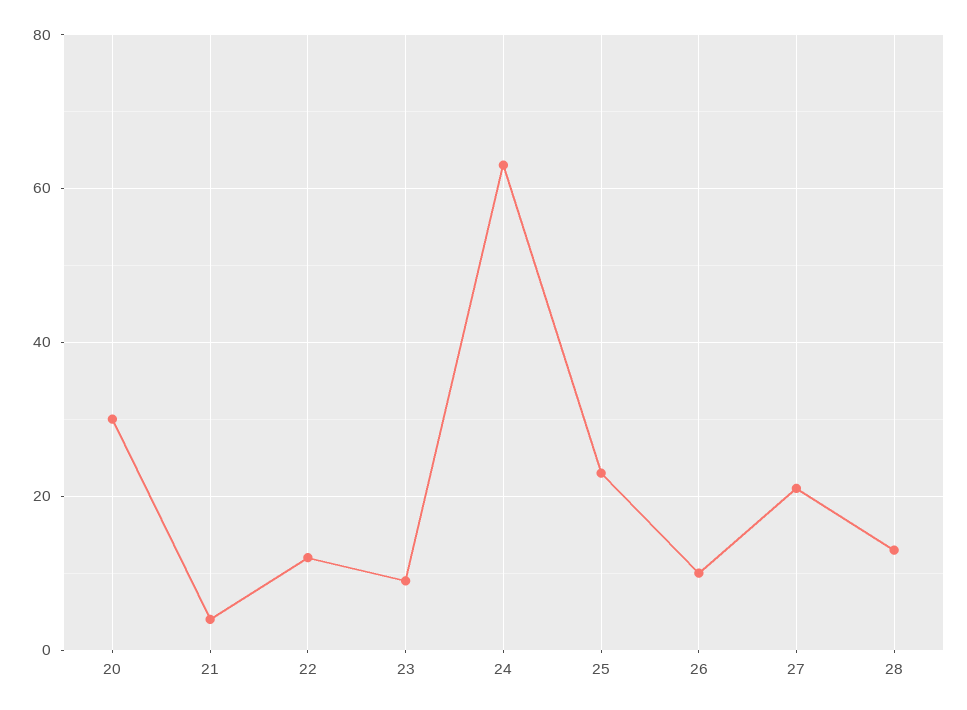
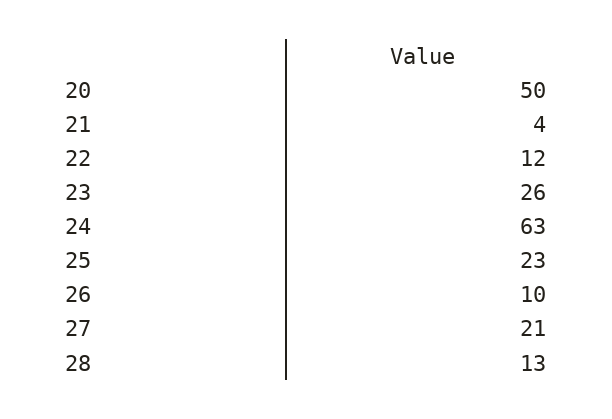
  {
-   "20": 30,
+   "20": 50,
    "21": 4,
    "22": 12,
-   "23": 10,
+   "23": 26,
    "24": 63,
    "25": 23,
    "26": 10,
    "27": 21,
    "28": 13
  }

